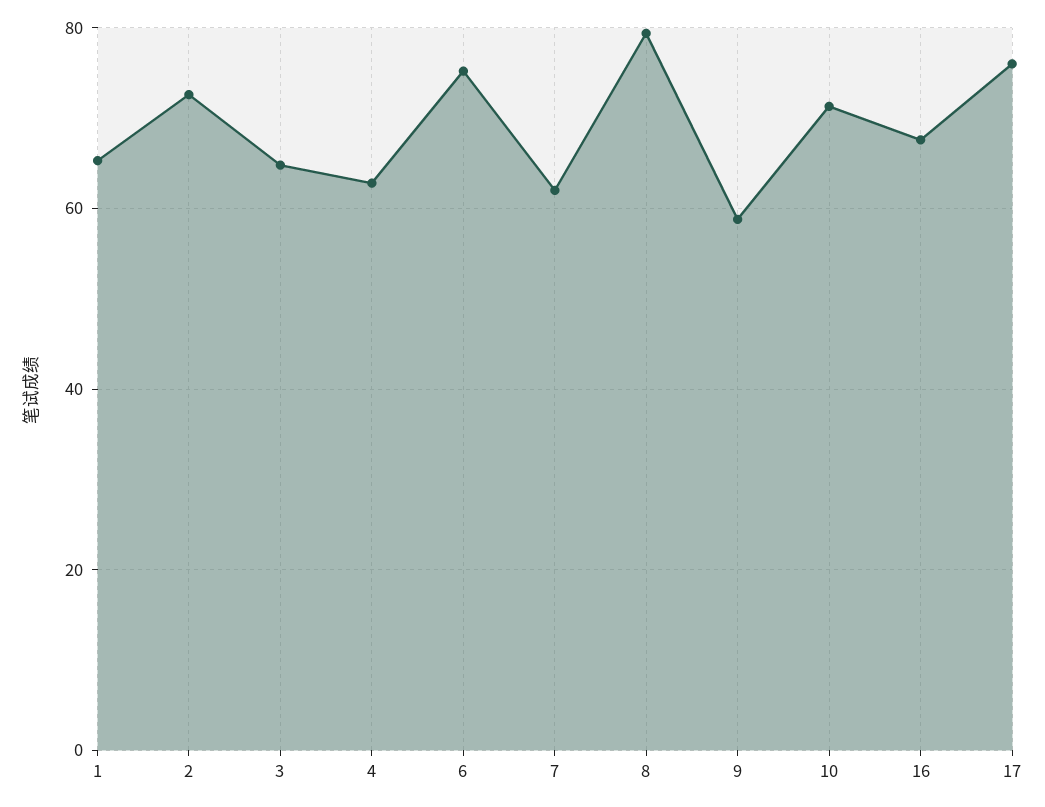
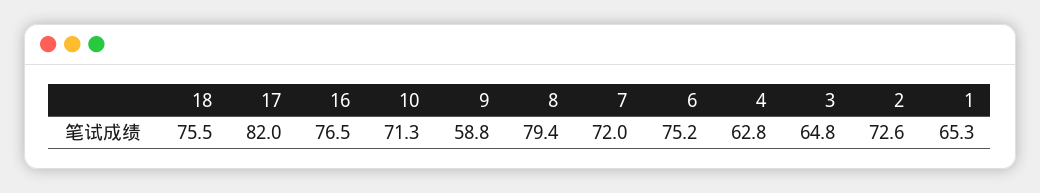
  {
    "1": 65.3,
    "2": 72.6,
    "3": 64.8,
    "4": 62.8,
    "6": 75.2,
-   "7": 62,
+   "7": 72,
    "8": 79.4,
    "9": 58.8,
    "10": 71.3,
-   "16": 68,
+   "16": 76.5,
-   "17": 76
+   "17": 82,
+   "18": 75.5
  }

